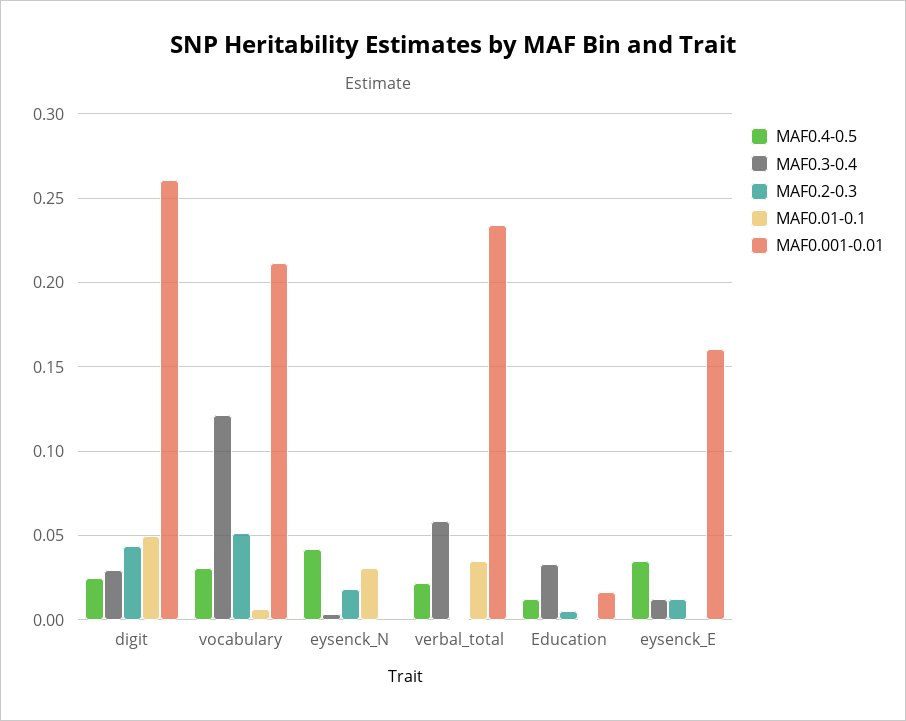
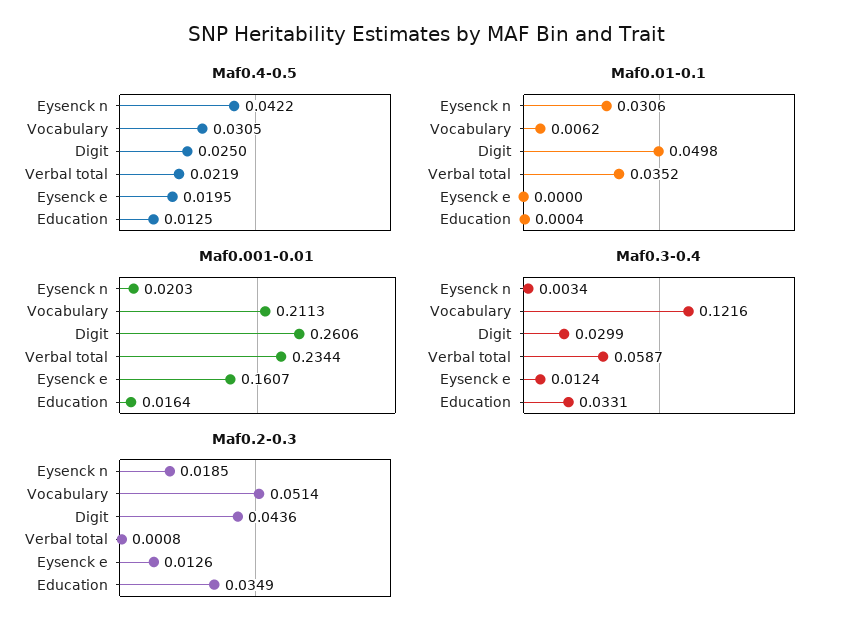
  {
    "MAF0.4-0.5": {
      "digit": 0.025,
      "vocabulary": 0.0305,
      "eysenck_N": 0.0422,
      "verbal_total": 0.0219,
      "Education": 0.0125,
-     "eysenck_E": 0.035
+     "eysenck_E": 0.0195
    },
    "MAF0.3-0.4": {
      "digit": 0.0299,
      "vocabulary": 0.1216,
      "eysenck_N": 0.0034,
      "verbal_total": 0.0587,
      "Education": 0.0331,
      "eysenck_E": 0.0124
    },
    "MAF0.2-0.3": {
      "digit": 0.0436,
      "vocabulary": 0.0514,
      "eysenck_N": 0.0185,
      "verbal_total": 0.0008,
-     "Education": 0.005,
+     "Education": 0.0349,
      "eysenck_E": 0.0126
    },
    "MAF0.01-0.1": {
      "digit": 0.0498,
      "vocabulary": 0.0062,
      "eysenck_N": 0.0306,
      "verbal_total": 0.0352,
      "Education": 0.0004,
      "eysenck_E": 0
    },
    "MAF0.001-0.01": {
      "digit": 0.2606,
      "vocabulary": 0.2113,
-     "eysenck_N": 0,
+     "eysenck_N": 0.0203,
      "verbal_total": 0.2344,
      "Education": 0.0164,
      "eysenck_E": 0.1607
    }
  }

